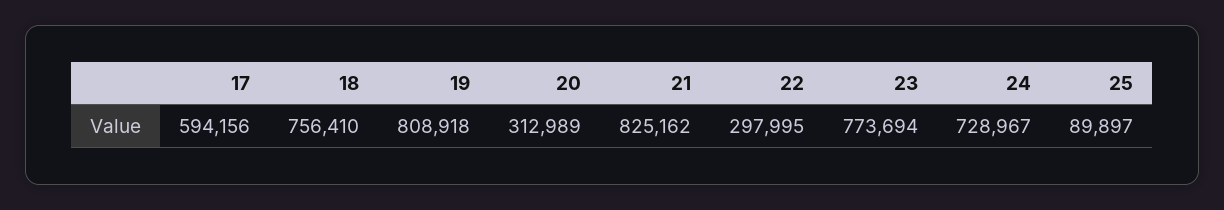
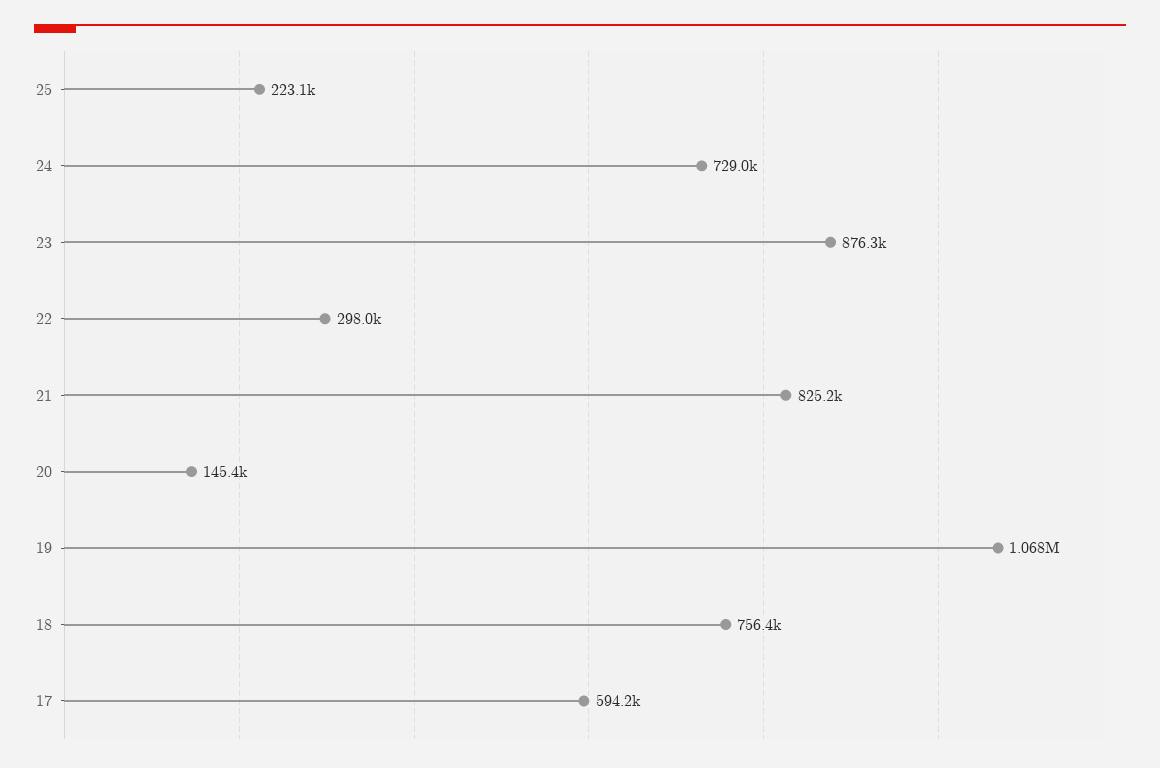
  {
    "17": 594156,
    "18": 756410,
-   "19": 808918,
+   "19": 1068000,
-   "20": 312989,
+   "20": 145400,
    "21": 825162,
    "22": 297995,
-   "23": 773694,
+   "23": 876300,
    "24": 728967,
-   "25": 89897
+   "25": 223100
  }

